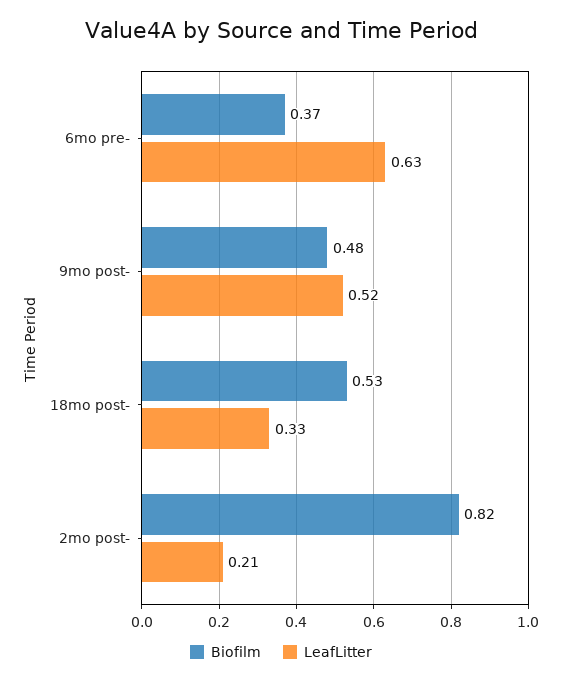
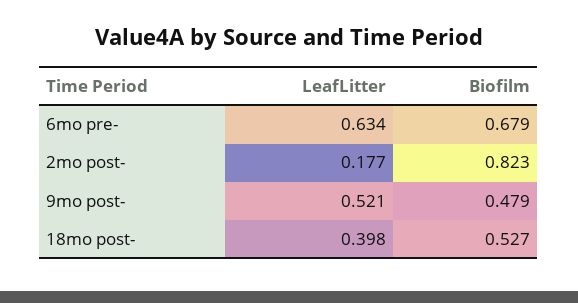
  {
    "Biofilm": {
-     "6mo pre-": 0.37,
+     "6mo pre-": 0.679,
      "9mo post-": 0.479,
      "18mo post-": 0.527,
      "2mo post-": 0.823
    },
    "LeafLitter": {
      "6mo pre-": 0.634,
      "9mo post-": 0.521,
-     "18mo post-": 0.33,
+     "18mo post-": 0.398,
-     "2mo post-": 0.21
+     "2mo post-": 0.177
    }
  }

